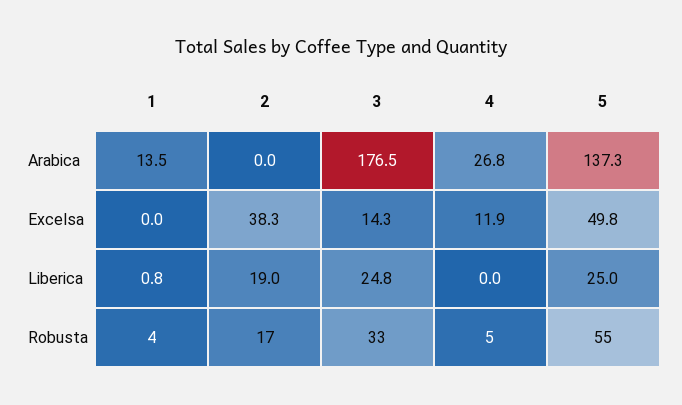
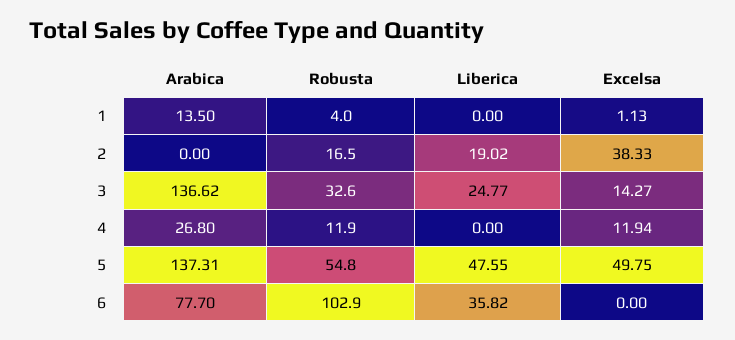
  {
    "1": {
      "Arabica": 13.5,
-     "Excelsa": 0,
+     "Excelsa": 1.13,
-     "Liberica": 0.8,
+     "Liberica": 0,
      "Robusta": 4
    },
    "2": {
      "Arabica": 0,
      "Excelsa": 38.33,
      "Liberica": 19.02,
      "Robusta": 16.5
    },
    "3": {
-     "Arabica": 176.5,
+     "Arabica": 136.62,
      "Excelsa": 14.27,
      "Liberica": 24.77,
      "Robusta": 32.6
    },
    "4": {
      "Arabica": 26.8,
      "Excelsa": 11.94,
      "Liberica": 0,
-     "Robusta": 5
+     "Robusta": 11.9
    },
    "5": {
      "Arabica": 137.31,
      "Excelsa": 49.75,
-     "Liberica": 25,
+     "Liberica": 47.55,
      "Robusta": 54.8
-   }
+   },
+   "6": {
+     "Arabica": 77.7,
+     "Robusta": 102.9,
+     "Liberica": 35.82,
+     "Excelsa": 0
+   }
  }

